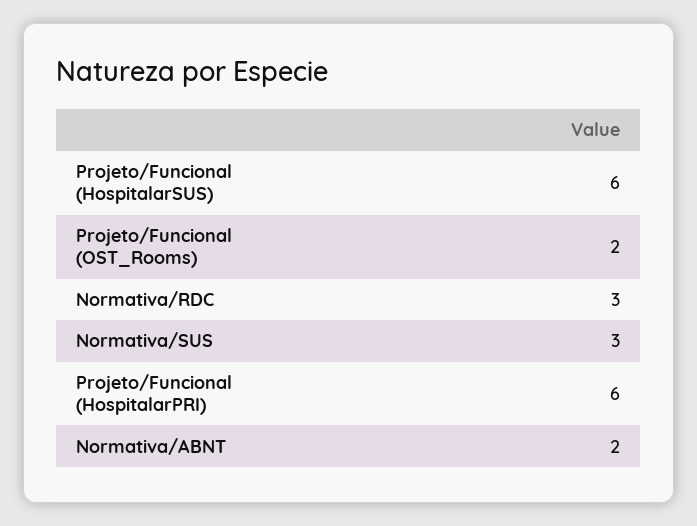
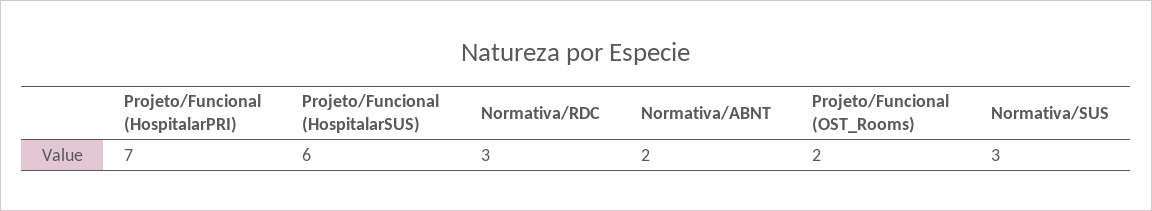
  {
    "Projeto/Funcional (HospitalarSUS)": 6,
    "Projeto/Funcional (OST_Rooms)": 2,
    "Normativa/RDC": 3,
    "Normativa/SUS": 3,
-   "Projeto/Funcional (HospitalarPRI)": 6,
+   "Projeto/Funcional (HospitalarPRI)": 7,
    "Normativa/ABNT": 2
  }

